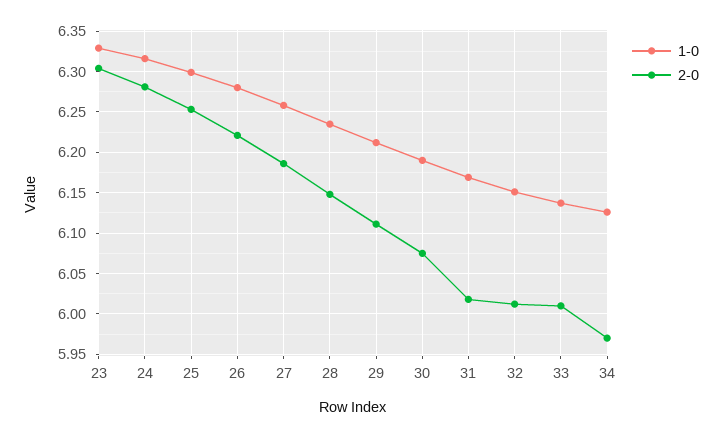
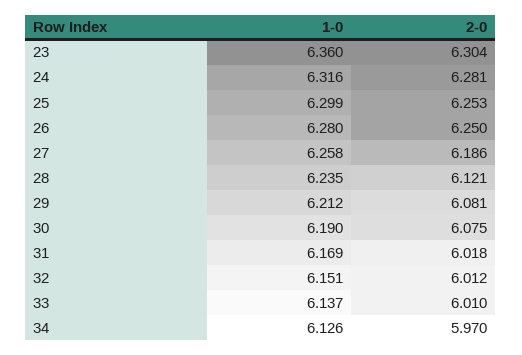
  {
    "1-0": {
-     "23": 6.33,
+     "23": 6.36,
      "24": 6.316,
      "25": 6.299,
      "26": 6.28,
      "27": 6.258,
      "28": 6.235,
      "29": 6.212,
      "30": 6.19,
      "31": 6.169,
      "32": 6.151,
      "33": 6.137,
      "34": 6.126
    },
    "2-0": {
      "23": 6.304,
      "24": 6.281,
      "25": 6.253,
-     "26": 6.22,
+     "26": 6.25,
      "27": 6.186,
-     "28": 6.15,
+     "28": 6.121,
-     "29": 6.11,
+     "29": 6.081,
      "30": 6.075,
      "31": 6.018,
      "32": 6.012,
      "33": 6.01,
      "34": 5.97
    }
  }

